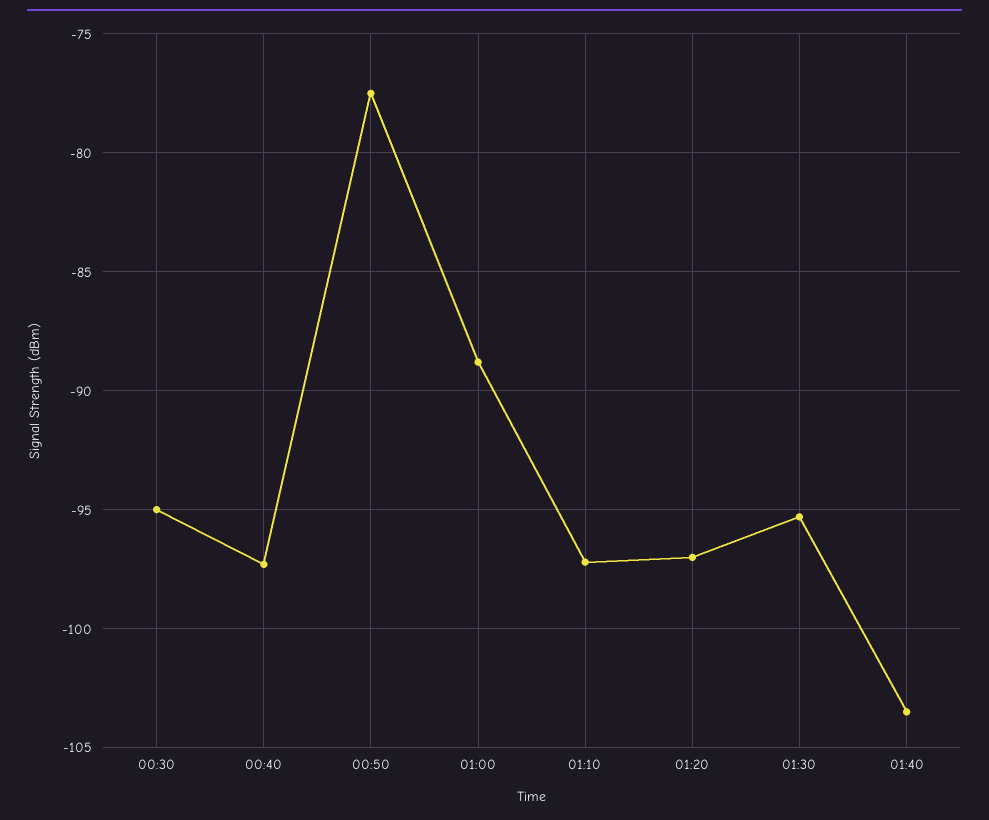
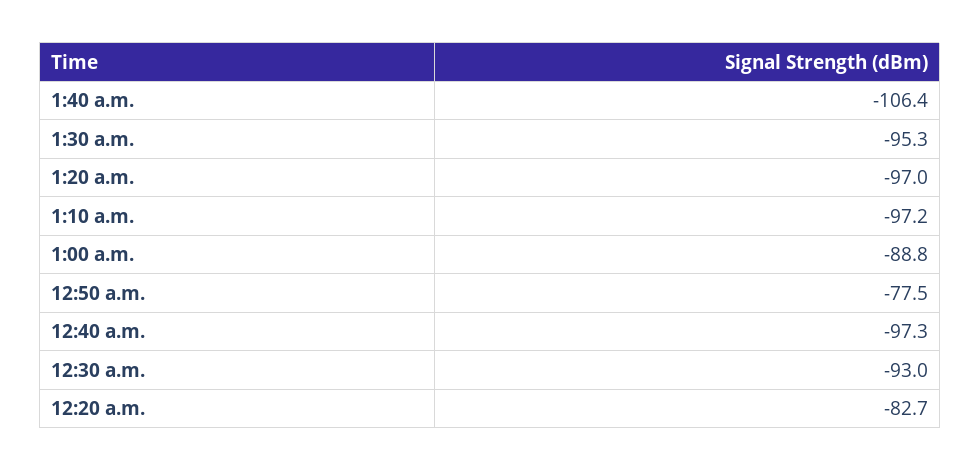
  {
-   "00:30": -95,
+   "00:30": -93,
    "00:40": -97.3,
    "00:50": -77.5,
    "01:00": -88.8,
    "01:10": -97.2,
    "01:20": -97,
    "01:30": -95.3,
-   "01:40": -103.5
+   "01:40": -106.4,
+   "12:20 a.m.": -82.7
  }

